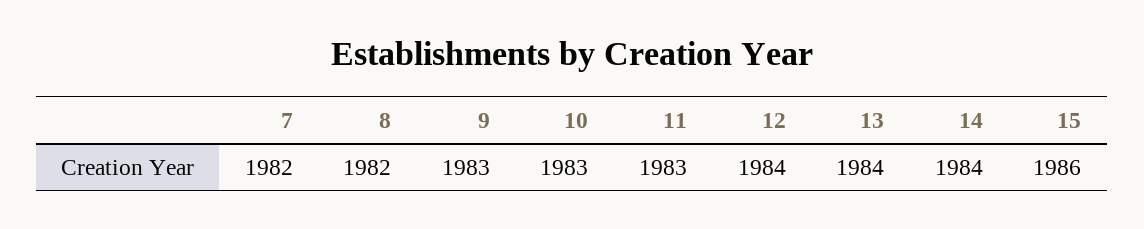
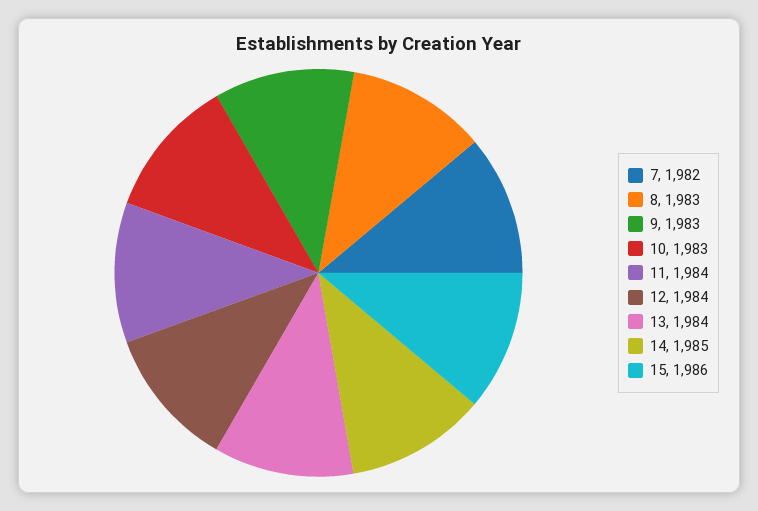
  {
    "7": 1982,
-   "8": 1982,
+   "8": 1983,
    "9": 1983,
    "10": 1983,
-   "11": 1983,
+   "11": 1984,
    "12": 1984,
    "13": 1984,
-   "14": 1984,
+   "14": 1985,
    "15": 1986
  }

